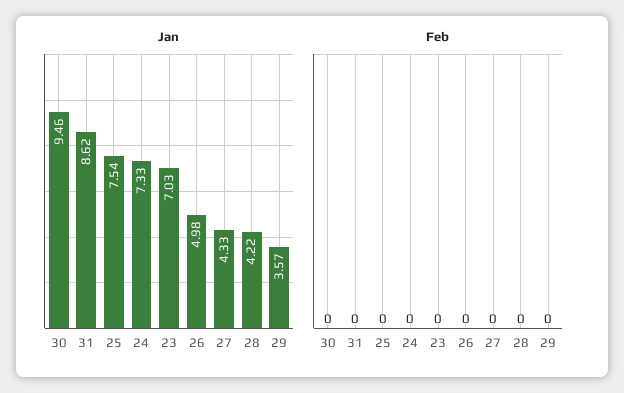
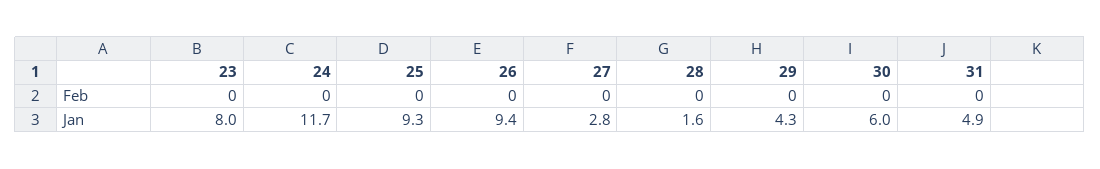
  {
    "Jan": {
-     "30": 9.46,
+     "30": 6,
-     "31": 8.62,
+     "31": 4.9,
-     "25": 7.54,
+     "25": 9.3,
-     "24": 7.33,
+     "24": 11.7,
-     "23": 7.03,
+     "23": 8,
-     "26": 4.98,
+     "26": 9.4,
-     "27": 4.33,
+     "27": 2.8,
-     "28": 4.22,
+     "28": 1.6,
-     "29": 3.57
+     "29": 4.3
    },
    "Feb": {
      "30": 0,
      "31": 0,
      "25": 0,
      "24": 0,
      "23": 0,
      "26": 0,
      "27": 0,
      "28": 0,
      "29": 0
    }
  }

